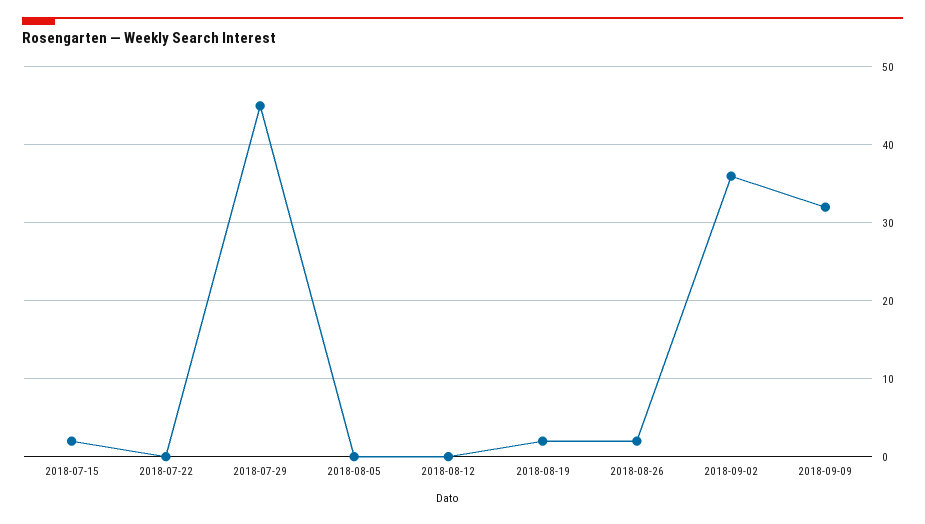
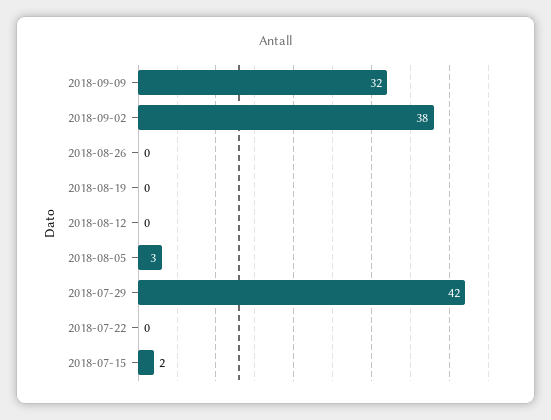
  {
    "2018-07-15": 2,
    "2018-07-22": 0,
-   "2018-07-29": 45,
+   "2018-07-29": 42,
-   "2018-08-05": 0,
+   "2018-08-05": 3,
    "2018-08-12": 0,
-   "2018-08-19": 2,
+   "2018-08-19": 0,
-   "2018-08-26": 2,
+   "2018-08-26": 0,
-   "2018-09-02": 36,
+   "2018-09-02": 38,
    "2018-09-09": 32
  }

